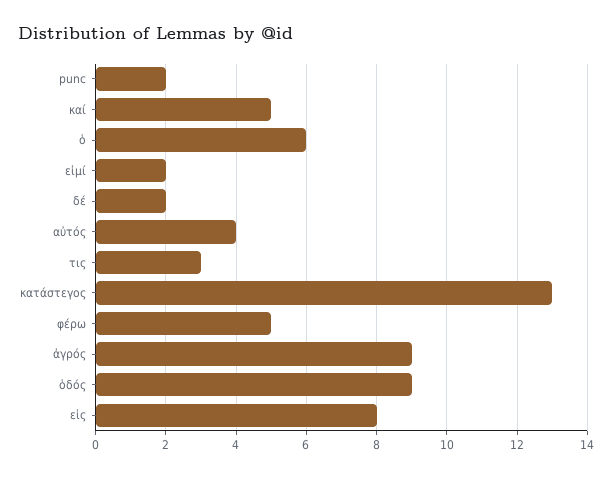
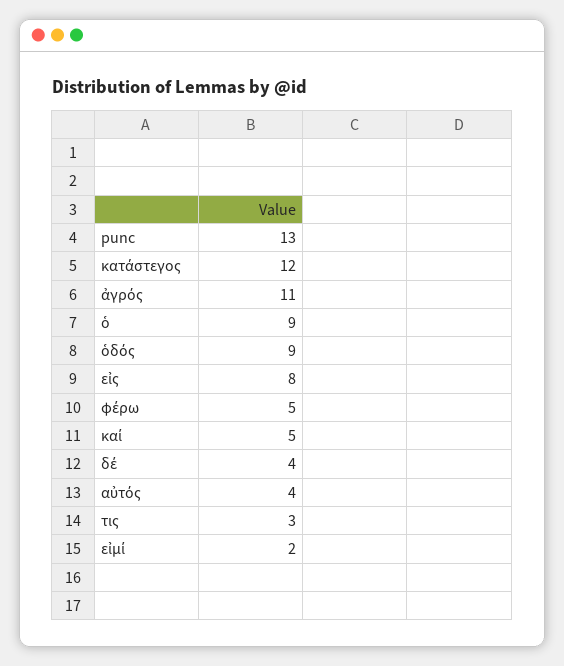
  {
-   "punc": 2,
+   "punc": 13,
    "καί": 5,
-   "ὁ": 6,
+   "ὁ": 9,
    "εἰμί": 2,
-   "δέ": 2,
+   "δέ": 4,
    "αὐτός": 4,
    "τις": 3,
-   "κατάστεγος": 13,
+   "κατάστεγος": 12,
    "φέρω": 5,
-   "ἀγρός": 9,
+   "ἀγρός": 11,
    "ὁδός": 9,
    "εἰς": 8
  }

